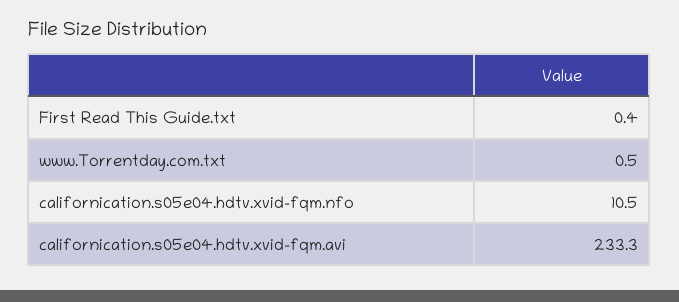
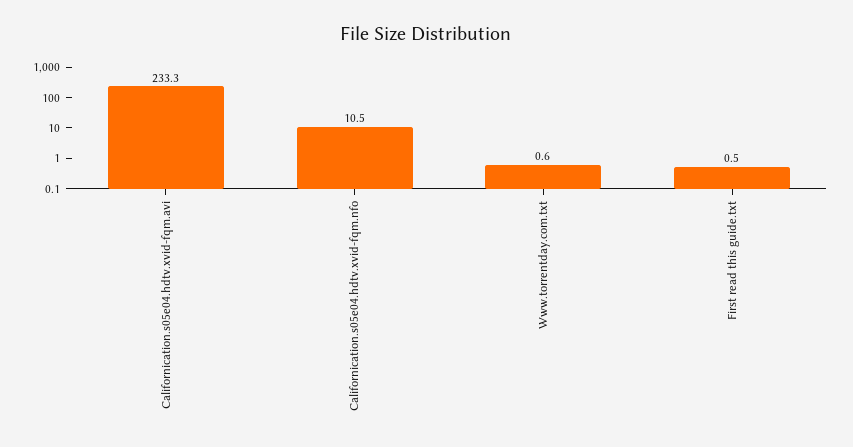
  {
-   "First Read This Guide.txt": 0.4,
+   "First Read This Guide.txt": 0.5,
-   "www.Torrentday.com.txt": 0.5,
+   "www.Torrentday.com.txt": 0.6,
    "californication.s05e04.hdtv.xvid-fqm.nfo": 10.5,
    "californication.s05e04.hdtv.xvid-fqm.avi": 233.3
  }

